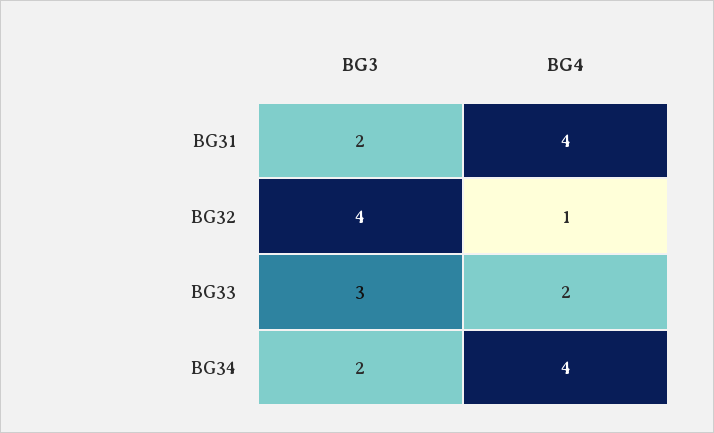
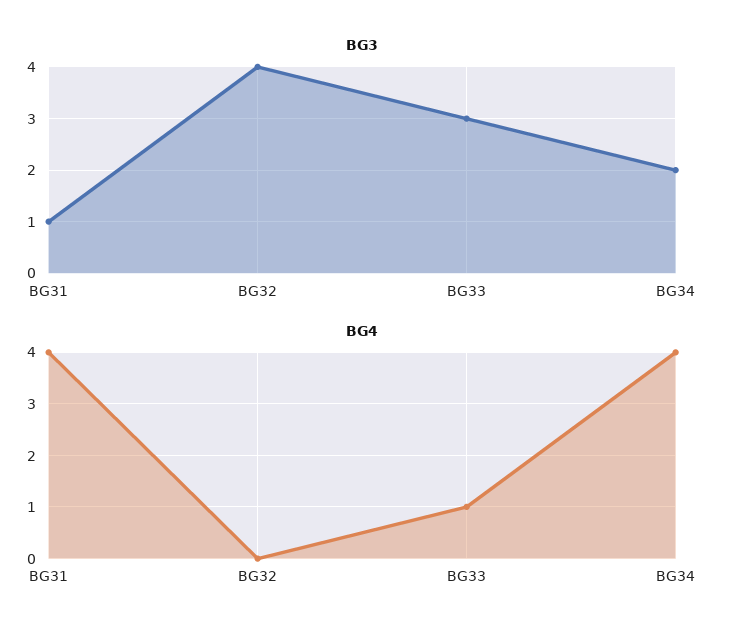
  {
    "BG3": {
-     "BG31": 2,
+     "BG31": 1,
      "BG32": 4,
      "BG33": 3,
      "BG34": 2
    },
    "BG4": {
      "BG31": 4,
-     "BG32": 1,
+     "BG32": 0,
-     "BG33": 2,
+     "BG33": 1,
      "BG34": 4
    }
  }

